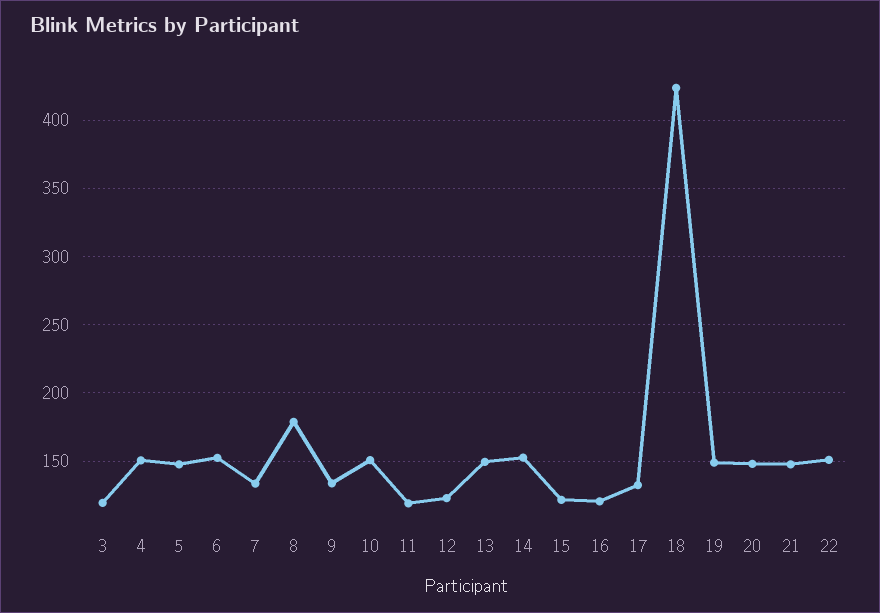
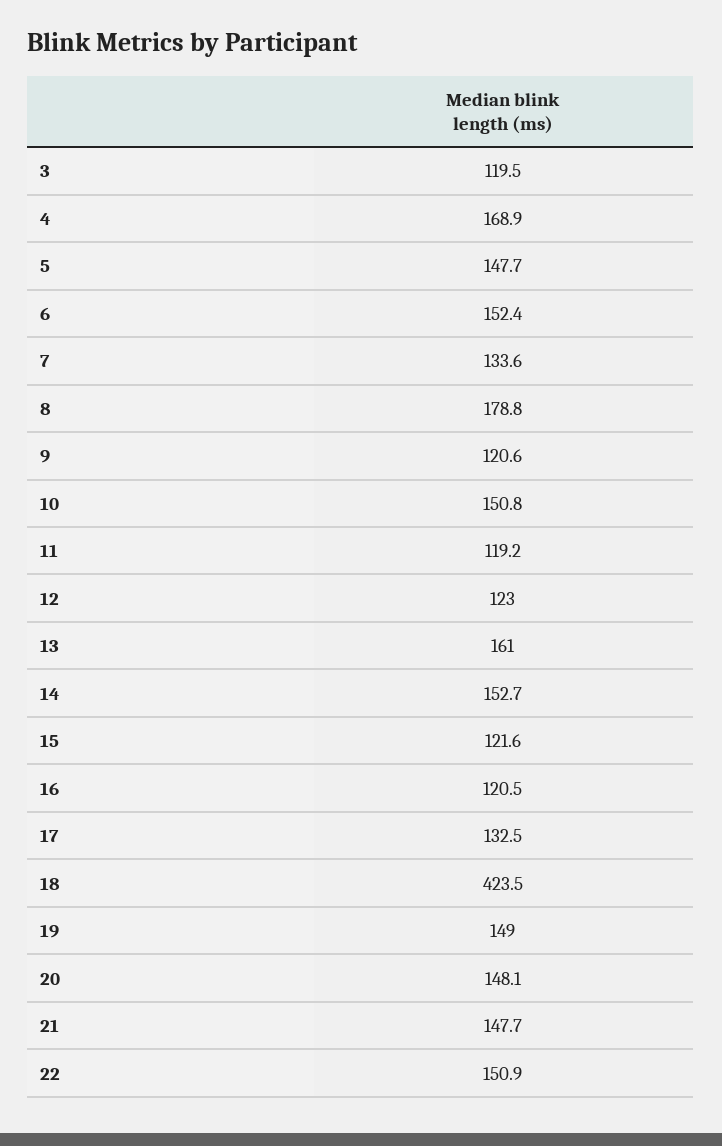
  {
    "3": 119.5,
-   "4": 150,
+   "4": 168.9,
    "5": 147.7,
    "6": 152.4,
    "7": 133.6,
    "8": 178.8,
-   "9": 135,
+   "9": 120.6,
    "10": 150.8,
    "11": 119.2,
    "12": 123,
-   "13": 150,
+   "13": 161,
    "14": 152.7,
    "15": 121.6,
    "16": 120.5,
    "17": 132.5,
    "18": 423.5,
    "19": 149,
    "20": 148.1,
    "21": 147.7,
    "22": 150.9
  }

